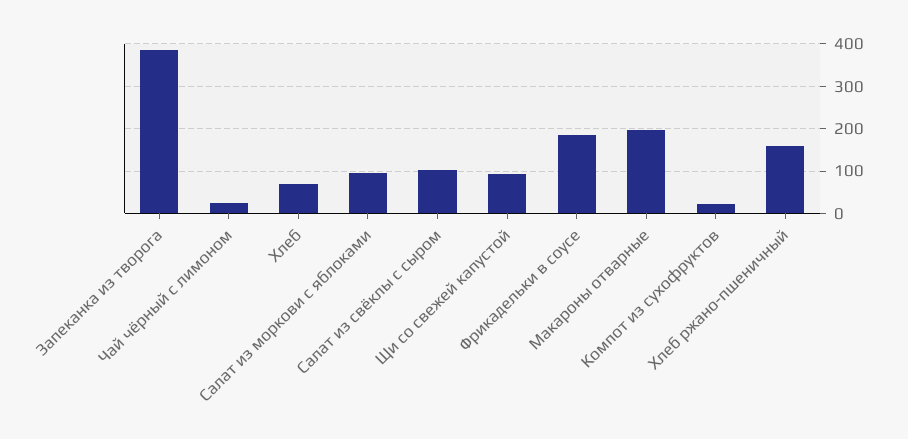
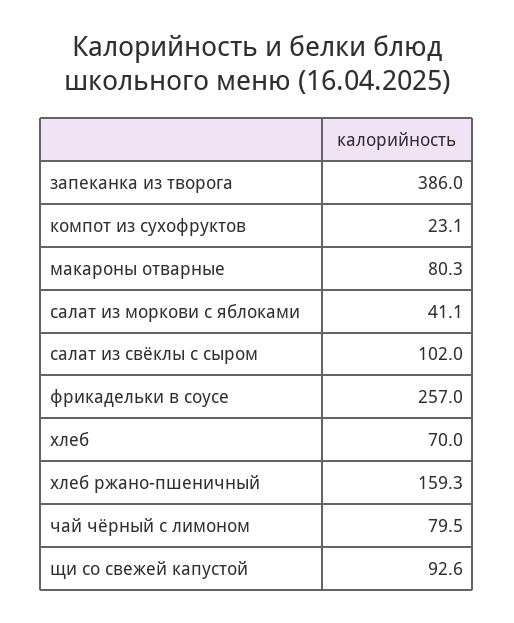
  {
    "Запеканка из творога": 386,
-   "Чай чёрный с лимоном": 20,
+   "Чай чёрный с лимоном": 79.5,
    "Хлеб": 70,
-   "Салат из моркови с яблоками": 100,
+   "Салат из моркови с яблоками": 41.1,
    "Салат из свёклы с сыром": 102,
    "Щи со свежей капустой": 92.6,
-   "Фрикадельки в соусе": 180,
+   "Фрикадельки в соусе": 257,
-   "Макароны отварные": 200,
+   "Макароны отварные": 80.3,
    "Компот из сухофруктов": 23.1,
    "Хлеб ржано-пшеничный": 159.3
  }

